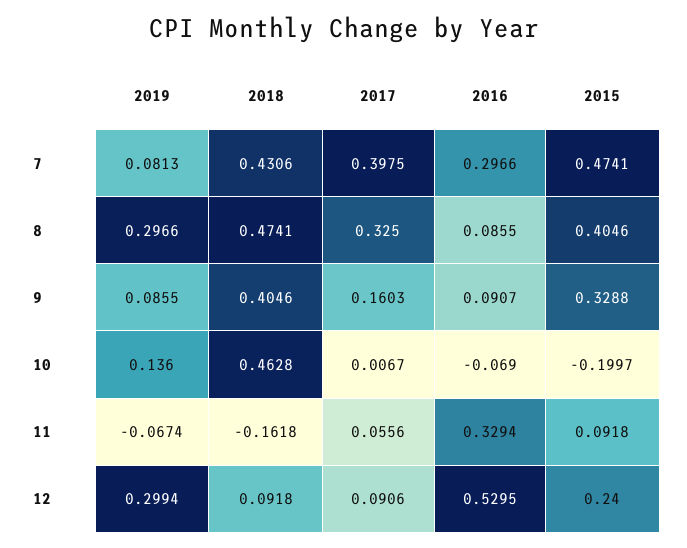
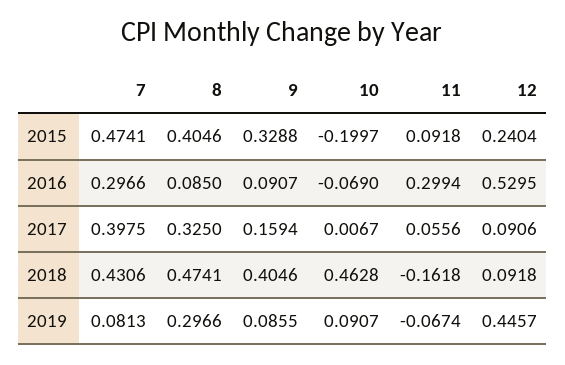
  {
    "2019": {
      "7": 0.0813,
      "8": 0.2966,
      "9": 0.0855,
-     "10": 0.136,
+     "10": 0.0907,
      "11": -0.0674,
-     "12": 0.2994
+     "12": 0.4457
    },
    "2018": {
      "7": 0.4306,
      "8": 0.4741,
      "9": 0.4046,
      "10": 0.4628,
      "11": -0.1618,
      "12": 0.0918
    },
    "2017": {
      "7": 0.3975,
      "8": 0.325,
-     "9": 0.1603,
+     "9": 0.1594,
      "10": 0.0067,
      "11": 0.0556,
      "12": 0.0906
    },
    "2016": {
      "7": 0.2966,
-     "8": 0.0855,
+     "8": 0.085,
      "9": 0.0907,
      "10": -0.069,
-     "11": 0.3294,
+     "11": 0.2994,
      "12": 0.5295
    },
    "2015": {
      "7": 0.4741,
      "8": 0.4046,
      "9": 0.3288,
      "10": -0.1997,
      "11": 0.0918,
-     "12": 0.24
+     "12": 0.2404
    }
  }

